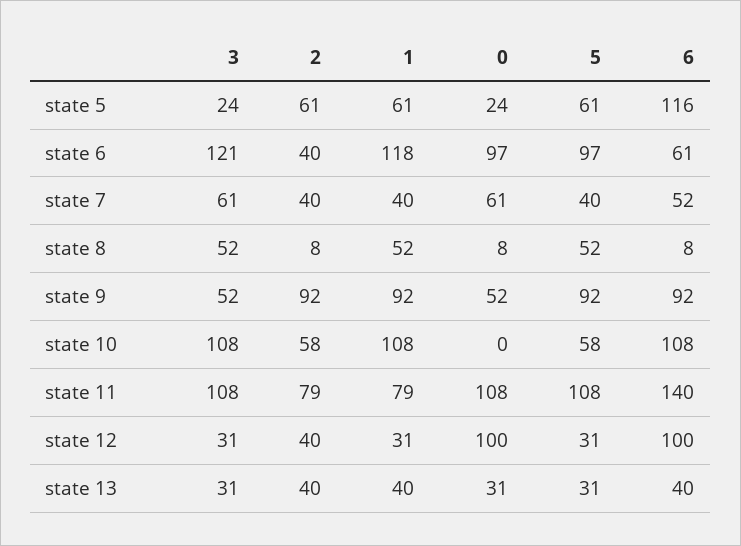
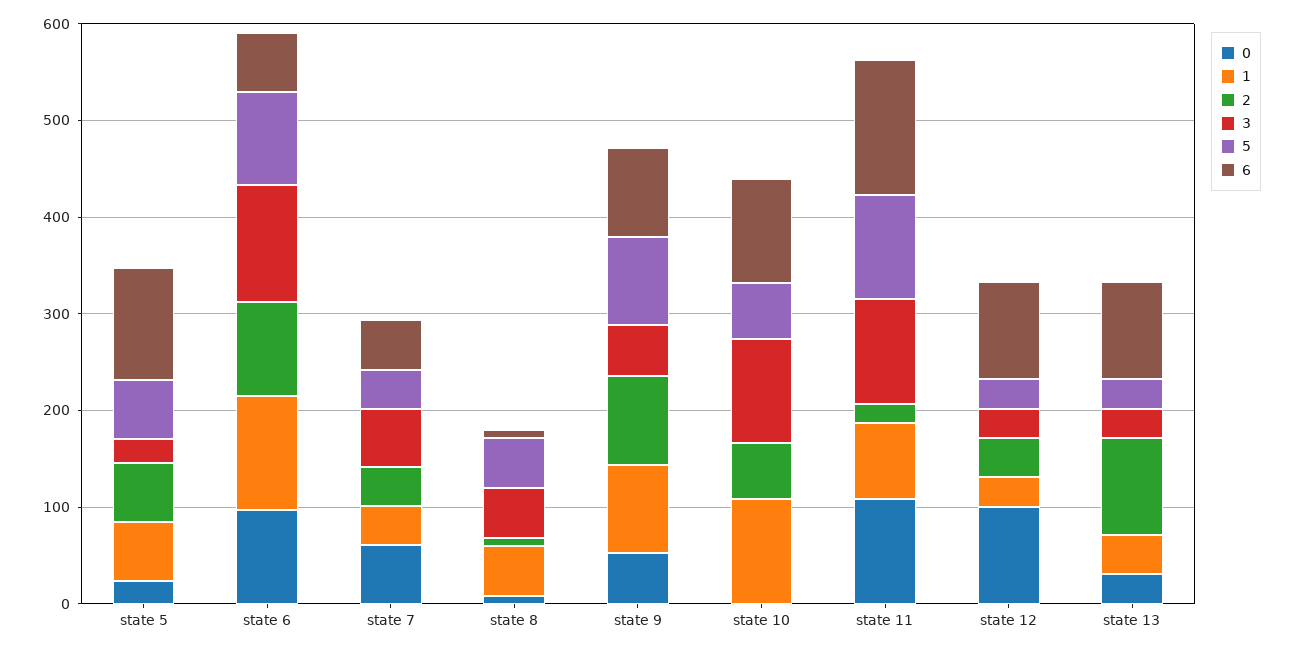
  {
    "3": {
      "state 5": 24,
      "state 6": 121,
      "state 7": 61,
      "state 8": 52,
      "state 9": 52,
      "state 10": 108,
      "state 11": 108,
      "state 12": 31,
      "state 13": 31
    },
    "2": {
      "state 5": 61,
-     "state 6": 40,
+     "state 6": 100,
      "state 7": 40,
      "state 8": 8,
      "state 9": 92,
      "state 10": 58,
-     "state 11": 79,
+     "state 11": 20,
      "state 12": 40,
-     "state 13": 40
+     "state 13": 100
    },
    "1": {
      "state 5": 61,
      "state 6": 118,
      "state 7": 40,
      "state 8": 52,
      "state 9": 92,
      "state 10": 108,
      "state 11": 79,
      "state 12": 31,
      "state 13": 40
    },
    "0": {
      "state 5": 24,
      "state 6": 97,
      "state 7": 61,
      "state 8": 8,
      "state 9": 52,
      "state 10": 0,
      "state 11": 108,
      "state 12": 100,
      "state 13": 31
    },
    "5": {
      "state 5": 61,
      "state 6": 97,
      "state 7": 40,
      "state 8": 52,
      "state 9": 92,
      "state 10": 58,
      "state 11": 108,
      "state 12": 31,
      "state 13": 31
    },
    "6": {
      "state 5": 116,
      "state 6": 61,
      "state 7": 52,
      "state 8": 8,
      "state 9": 92,
      "state 10": 108,
      "state 11": 140,
      "state 12": 100,
-     "state 13": 40
+     "state 13": 100
    }
  }

